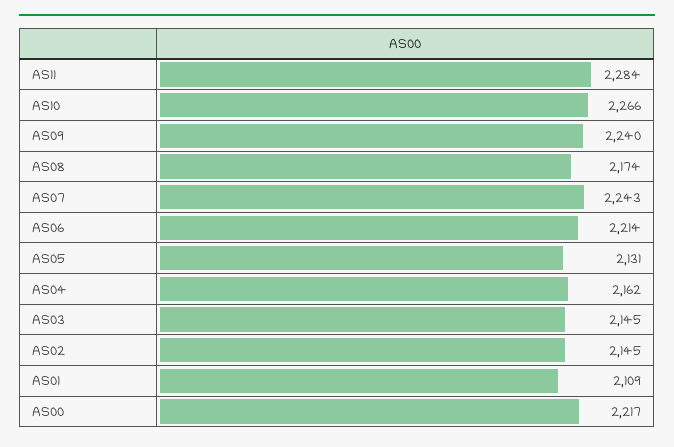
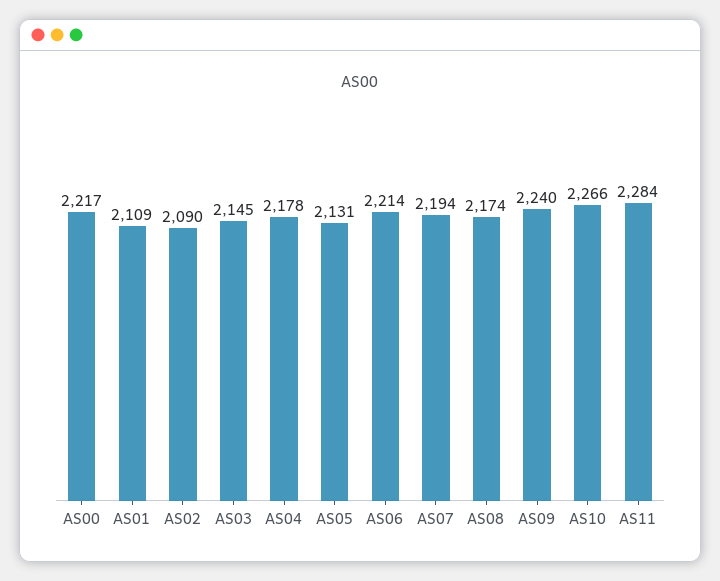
  {
    "AS11": 2284,
    "AS10": 2266,
    "AS09": 2240,
    "AS08": 2174,
-   "AS07": 2243,
+   "AS07": 2194,
    "AS06": 2214,
    "AS05": 2131,
-   "AS04": 2162,
+   "AS04": 2178,
    "AS03": 2145,
-   "AS02": 2145,
+   "AS02": 2090,
    "AS01": 2109,
    "AS00": 2217
  }

